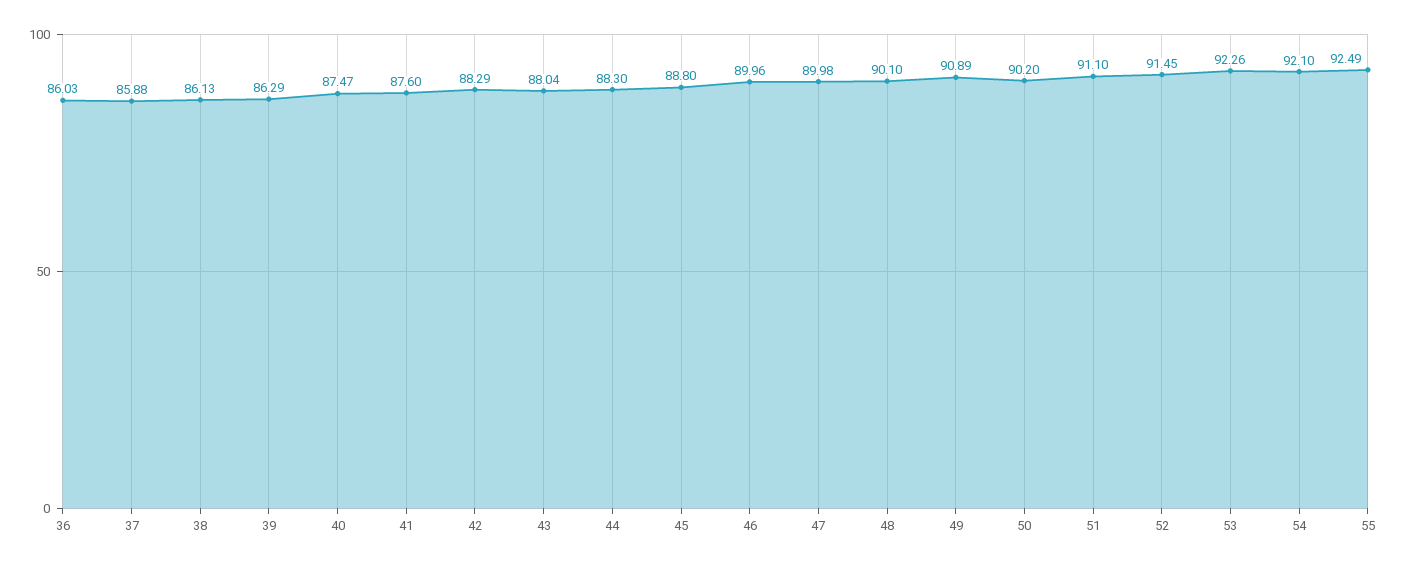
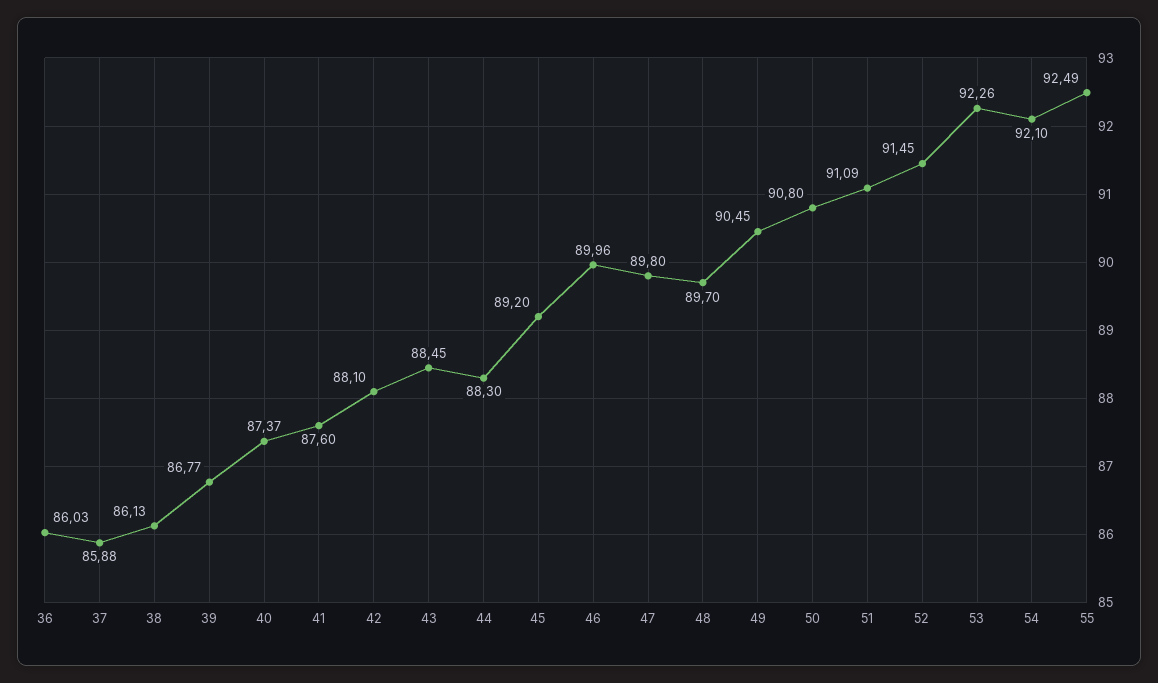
  {
    "36": 86.03,
    "37": 85.88,
    "38": 86.13,
-   "39": 86.29,
+   "39": 86.77,
-   "40": 87.47,
+   "40": 87.37,
    "41": 87.6,
-   "42": 88.29,
+   "42": 88.1,
-   "43": 88.04,
+   "43": 88.45,
    "44": 88.3,
-   "45": 88.8,
+   "45": 89.2,
    "46": 89.96,
-   "47": 89.98,
+   "47": 89.8,
-   "48": 90.1,
+   "48": 89.7,
-   "49": 90.89,
+   "49": 90.45,
-   "50": 90.2,
+   "50": 90.8,
-   "51": 91.1,
+   "51": 91.09,
    "52": 91.45,
    "53": 92.26,
    "54": 92.1,
    "55": 92.49
  }

